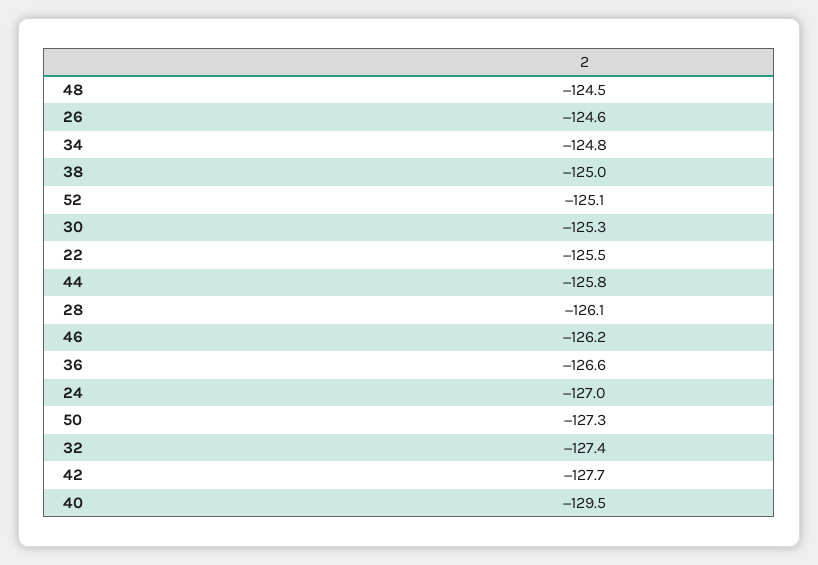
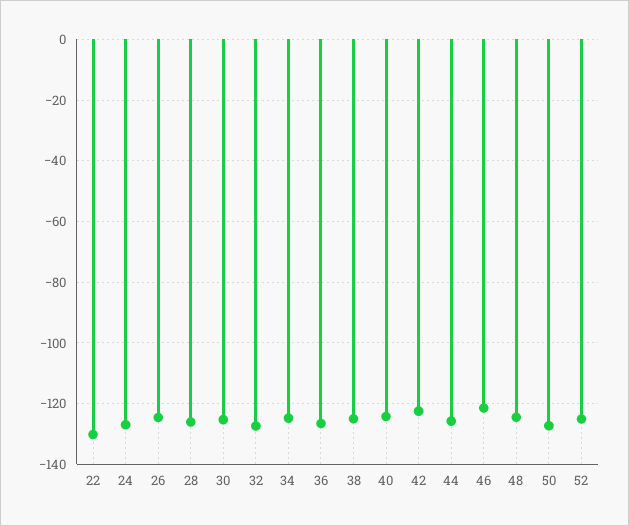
  {
    "48": -124.5,
    "26": -124.6,
    "34": -124.8,
    "38": -125,
    "52": -125.1,
    "30": -125.3,
-   "22": -125.5,
+   "22": -130,
    "44": -125.8,
    "28": -126.1,
-   "46": -126.2,
+   "46": -122,
    "36": -126.6,
    "24": -127,
    "50": -127.3,
    "32": -127.4,
-   "42": -127.7,
+   "42": -122,
-   "40": -129.5
+   "40": -124
  }

